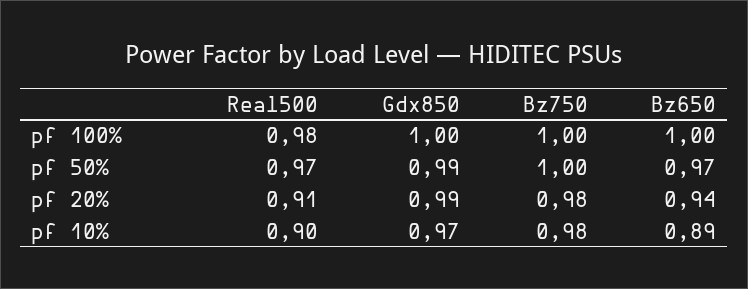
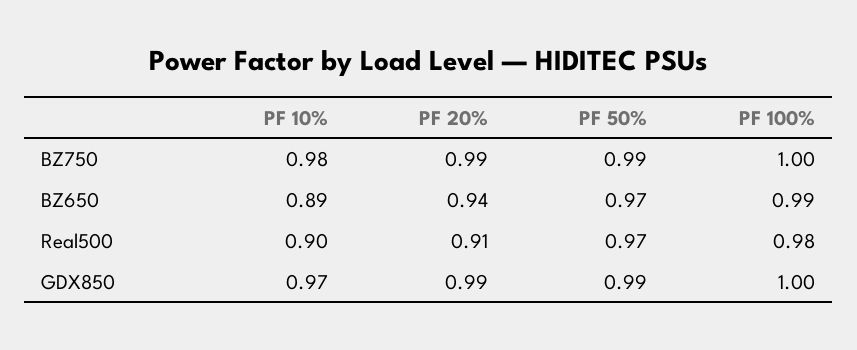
  {
    "Real500": {
      "pf 100%": 0.98,
      "pf 50%": 0.97,
      "pf 20%": 0.91,
      "pf 10%": 0.9
    },
    "Gdx850": {
      "pf 100%": 1,
      "pf 50%": 0.99,
      "pf 20%": 0.99,
      "pf 10%": 0.97
    },
    "Bz750": {
      "pf 100%": 1,
-     "pf 50%": 1,
+     "pf 50%": 0.99,
-     "pf 20%": 0.98,
+     "pf 20%": 0.99,
      "pf 10%": 0.98
    },
    "Bz650": {
-     "pf 100%": 1,
+     "pf 100%": 0.99,
      "pf 50%": 0.97,
      "pf 20%": 0.94,
      "pf 10%": 0.89
    }
  }

